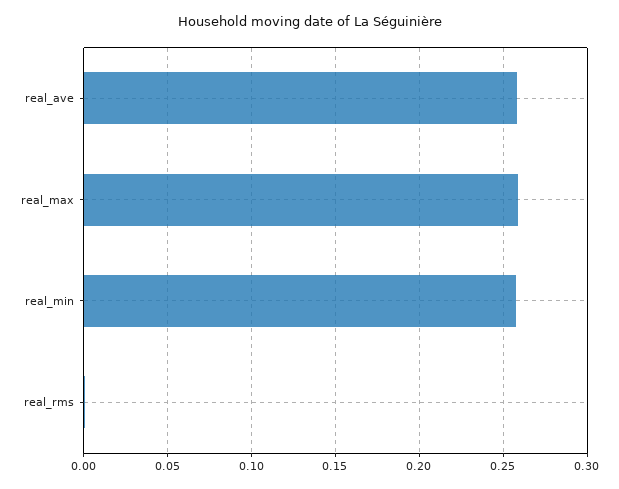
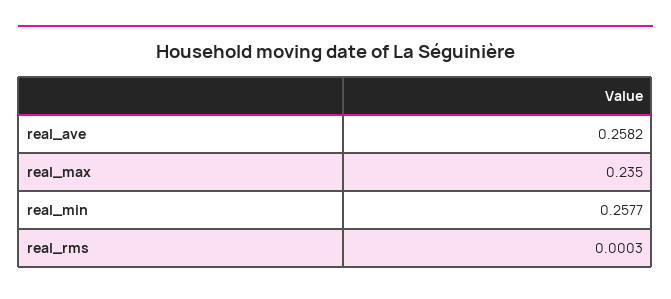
  {
    "real_ave": 0.2582,
-   "real_max": 0.26,
+   "real_max": 0.235,
    "real_min": 0.2577,
    "real_rms": 0.0003
  }

